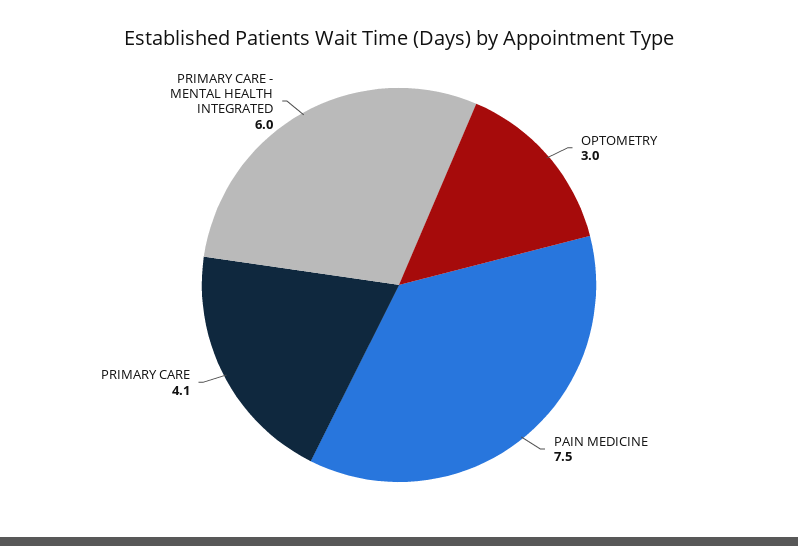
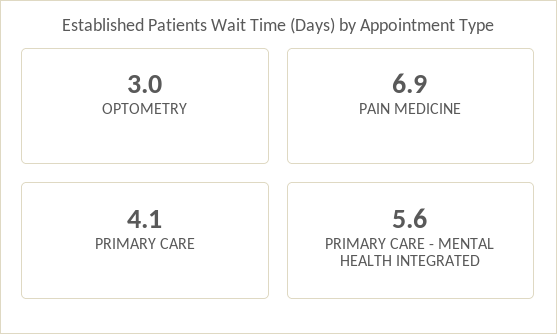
  {
    "OPTOMETRY": 3,
-   "PAIN MEDICINE": 7.5,
+   "PAIN MEDICINE": 6.9,
    "PRIMARY CARE": 4.1,
-   "PRIMARY CARE - MENTAL HEALTH INTEGRATED": 6
+   "PRIMARY CARE - MENTAL HEALTH INTEGRATED": 5.6
  }

